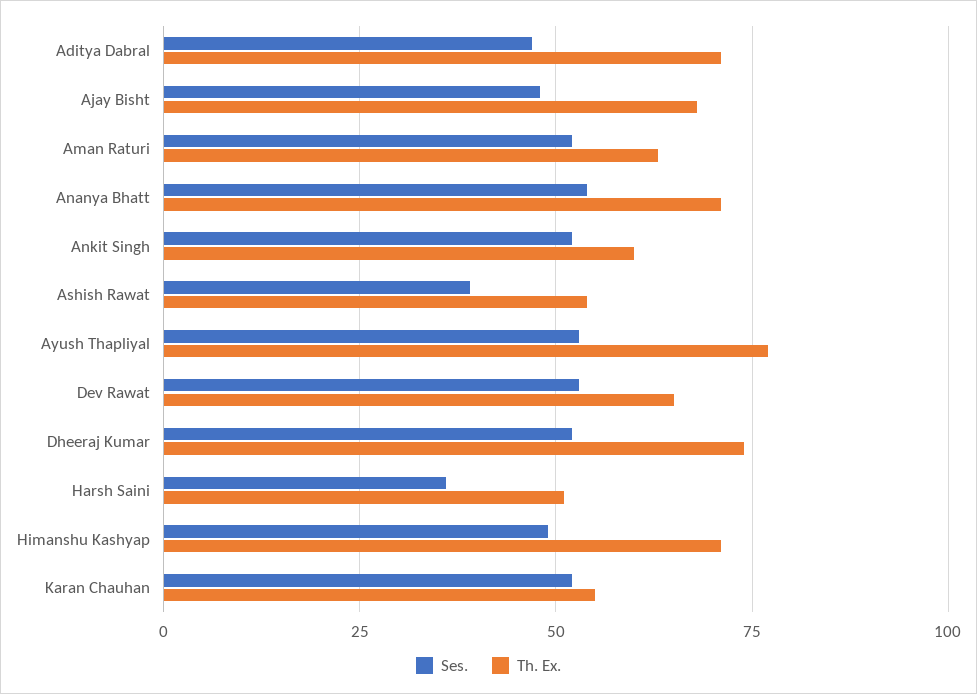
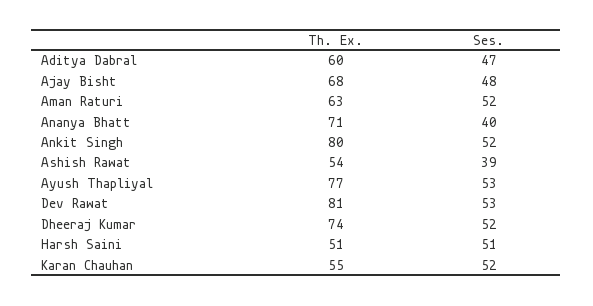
  {
    "Ses.": {
      "Aditya Dabral": 47,
      "Ajay Bisht": 48,
      "Aman Raturi": 52,
-     "Ananya Bhatt": 55,
+     "Ananya Bhatt": 40,
      "Ankit Singh": 52,
      "Ashish Rawat": 39,
      "Ayush Thapliyal": 53,
      "Dev Rawat": 53,
      "Dheeraj Kumar": 52,
-     "Harsh Saini": 35,
+     "Harsh Saini": 51,
-     "Himanshu Kashyap": 50,
      "Karan Chauhan": 52
    },
    "Th. Ex.": {
-     "Aditya Dabral": 70,
+     "Aditya Dabral": 60,
      "Ajay Bisht": 68,
      "Aman Raturi": 63,
      "Ananya Bhatt": 71,
-     "Ankit Singh": 60,
+     "Ankit Singh": 80,
      "Ashish Rawat": 54,
      "Ayush Thapliyal": 77,
-     "Dev Rawat": 65,
+     "Dev Rawat": 81,
      "Dheeraj Kumar": 74,
      "Harsh Saini": 51,
-     "Himanshu Kashyap": 70,
      "Karan Chauhan": 55
    }
  }

